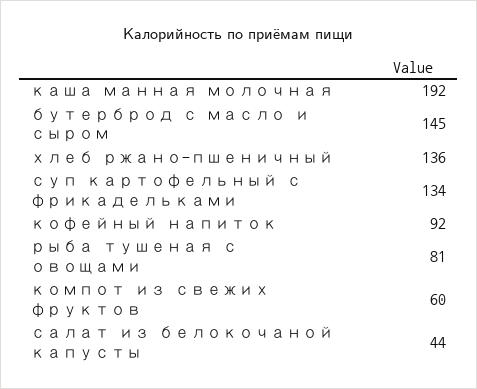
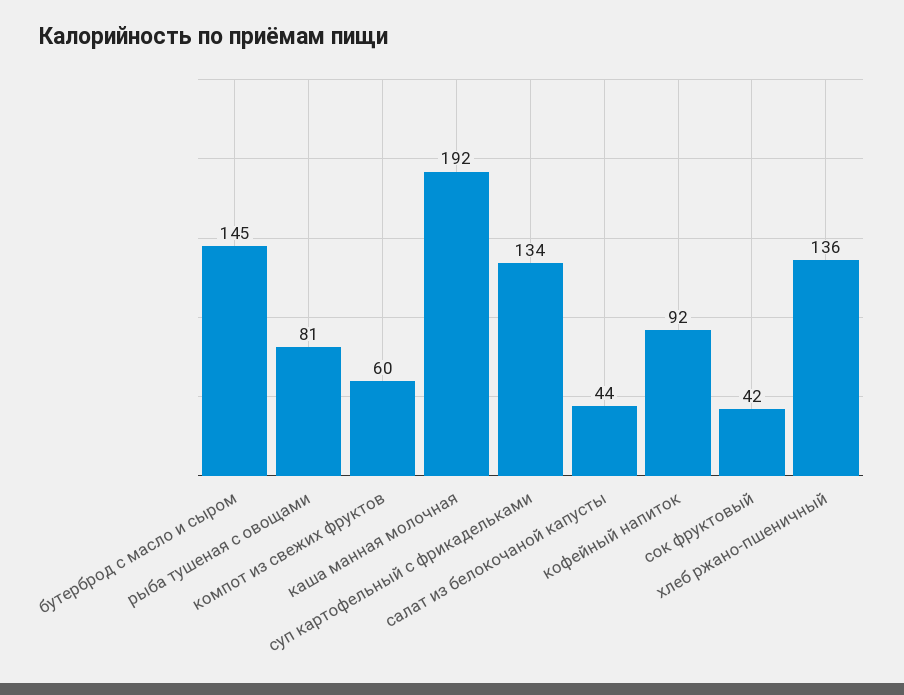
  {
    "каша манная молочная": 192,
    "бутерброд с масло и сыром": 145,
    "хлеб ржано-пшеничный": 136,
    "суп картофельный с фрикадельками": 134,
    "кофейный напиток": 92,
    "рыба тушеная с овощами": 81,
    "компот из свежих фруктов": 60,
-   "салат из белокочаной капусты": 44
+   "салат из белокочаной капусты": 44,
+   "сок фруктовый": 42
  }

